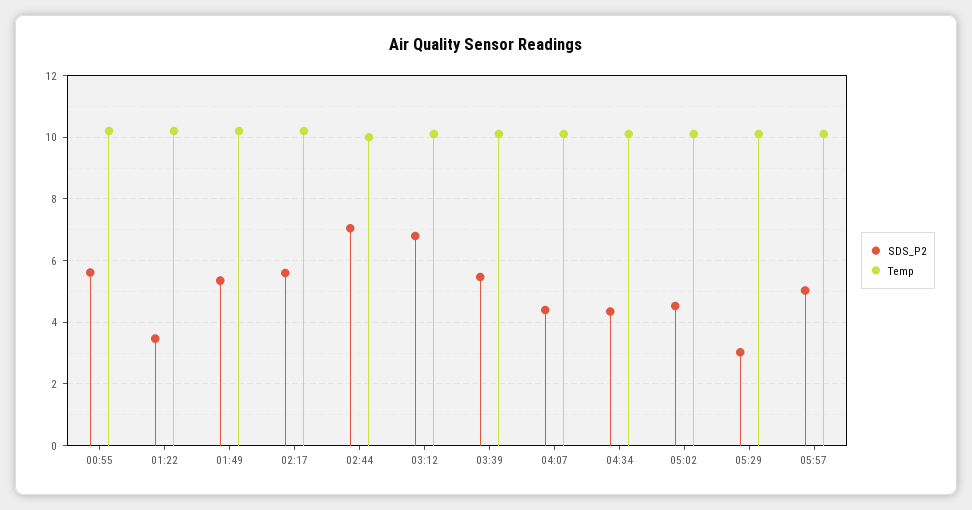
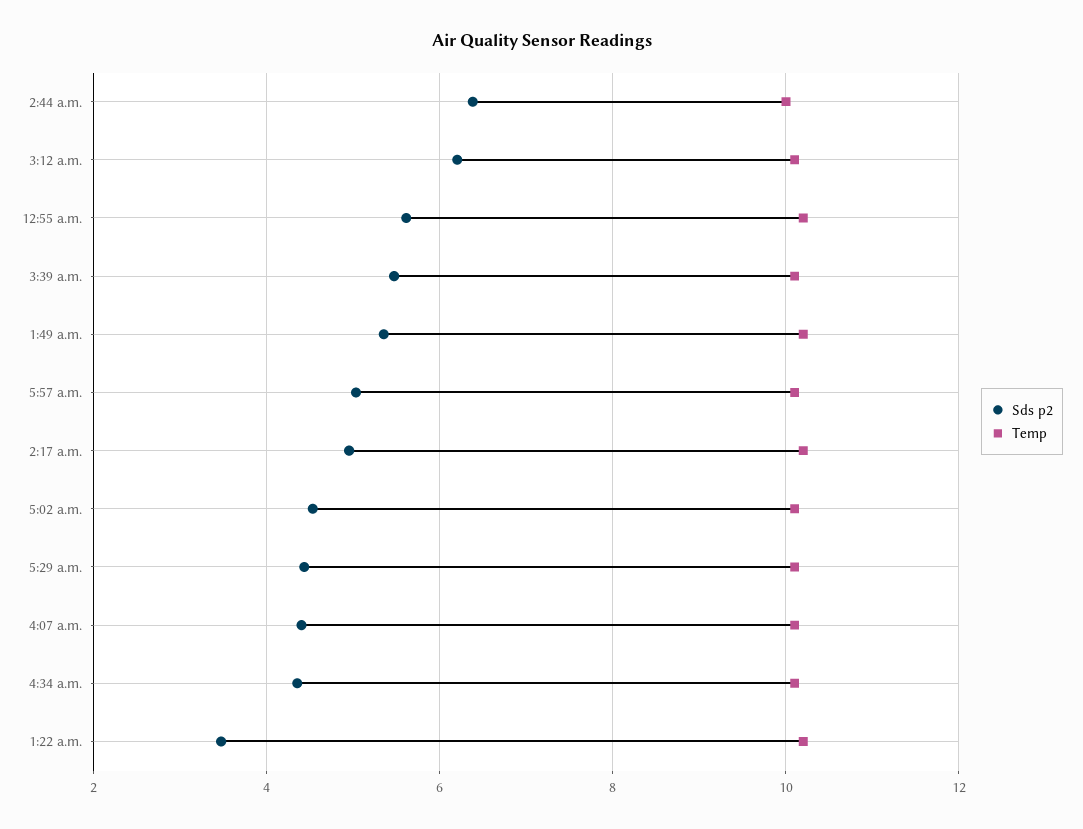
  {
    "SDS_P2": {
      "00:55": 5.6,
      "01:22": 3.4,
      "01:49": 5.4,
-     "02:17": 5.6,
+     "02:17": 5,
-     "02:44": 7,
+     "02:44": 6.4,
-     "03:12": 6.8,
+     "03:12": 6.2,
      "03:39": 5.4,
      "04:07": 4.4,
      "04:34": 4.4,
      "05:02": 4.6,
-     "05:29": 3,
+     "05:29": 4.4,
      "05:57": 5
    },
    "Temp": {
      "00:55": 10.2,
      "01:22": 10.2,
      "01:49": 10.2,
      "02:17": 10.2,
      "02:44": 10,
      "03:12": 10.2,
      "03:39": 10.2,
      "04:07": 10.2,
      "04:34": 10.2,
      "05:02": 10.2,
      "05:29": 10.2,
      "05:57": 10.2
    }
  }

